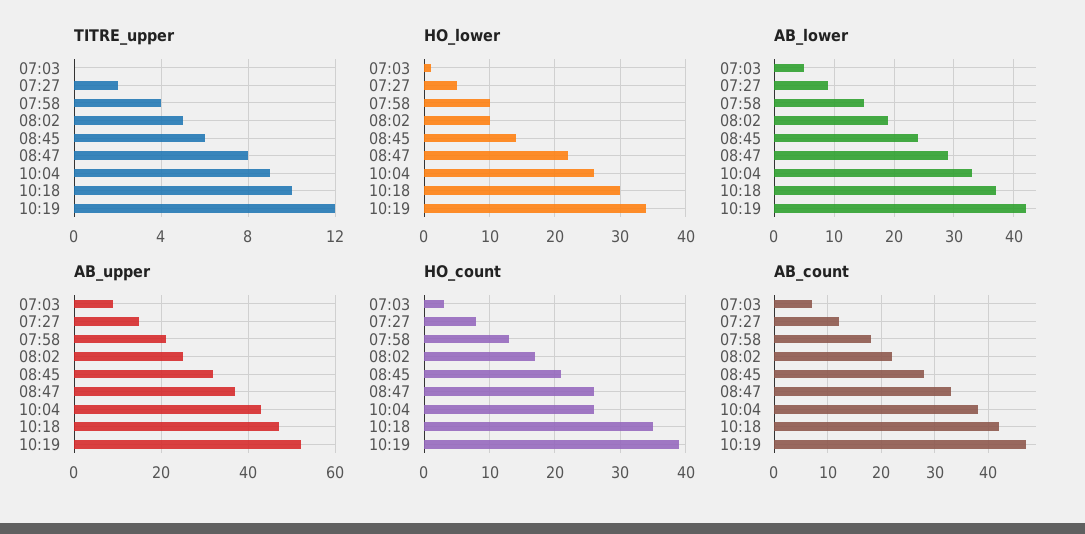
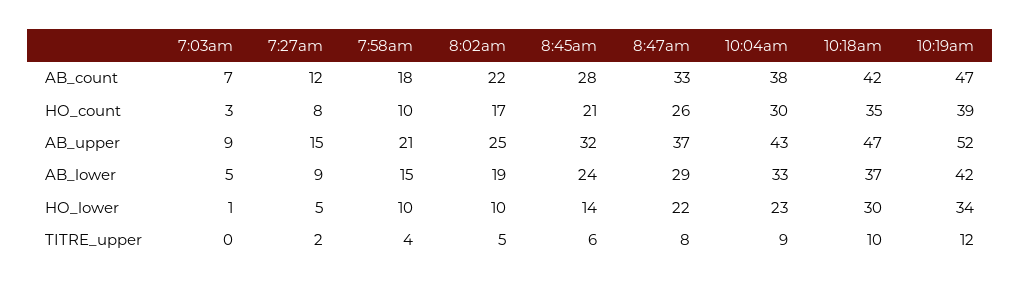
  {
    "TITRE_upper": {
      "07:03": 0,
      "07:27": 2,
      "07:58": 4,
      "08:02": 5,
      "08:45": 6,
      "08:47": 8,
      "10:04": 9,
      "10:18": 10,
      "10:19": 12
    },
    "HO_lower": {
      "07:03": 1,
      "07:27": 5,
      "07:58": 10,
      "08:02": 10,
      "08:45": 14,
      "08:47": 22,
-     "10:04": 26,
+     "10:04": 23,
      "10:18": 30,
      "10:19": 34
    },
    "AB_lower": {
      "07:03": 5,
      "07:27": 9,
      "07:58": 15,
      "08:02": 19,
      "08:45": 24,
      "08:47": 29,
      "10:04": 33,
      "10:18": 37,
      "10:19": 42
    },
    "AB_upper": {
      "07:03": 9,
      "07:27": 15,
      "07:58": 21,
      "08:02": 25,
      "08:45": 32,
      "08:47": 37,
      "10:04": 43,
      "10:18": 47,
      "10:19": 52
    },
    "HO_count": {
      "07:03": 3,
      "07:27": 8,
-     "07:58": 13,
+     "07:58": 10,
      "08:02": 17,
      "08:45": 21,
      "08:47": 26,
-     "10:04": 26,
+     "10:04": 30,
      "10:18": 35,
      "10:19": 39
    },
    "AB_count": {
      "07:03": 7,
      "07:27": 12,
      "07:58": 18,
      "08:02": 22,
      "08:45": 28,
      "08:47": 33,
      "10:04": 38,
      "10:18": 42,
      "10:19": 47
    }
  }

